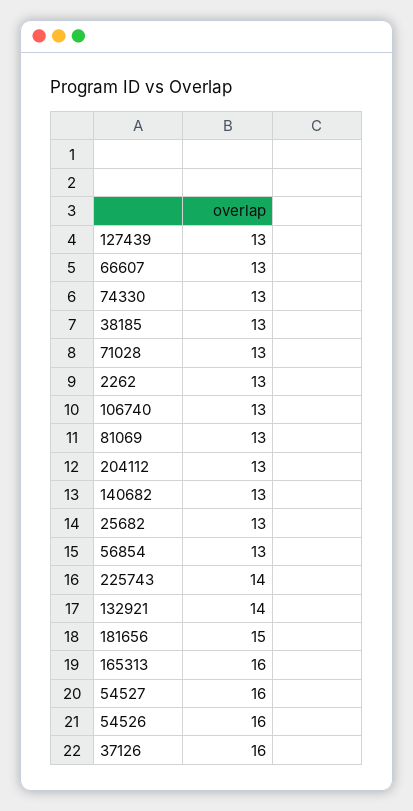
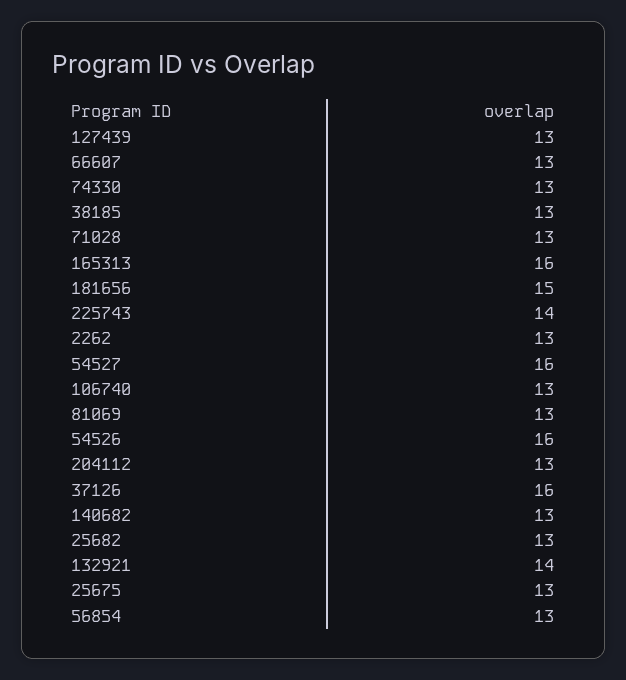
  {
    "127439": 13,
    "66607": 13,
    "74330": 13,
    "38185": 13,
    "71028": 13,
    "2262": 13,
    "106740": 13,
    "81069": 13,
    "204112": 13,
    "140682": 13,
    "25682": 13,
    "56854": 13,
    "225743": 14,
    "132921": 14,
    "181656": 15,
    "165313": 16,
    "54527": 16,
    "54526": 16,
-   "37126": 16
+   "37126": 16,
+   "25675": 13
  }

